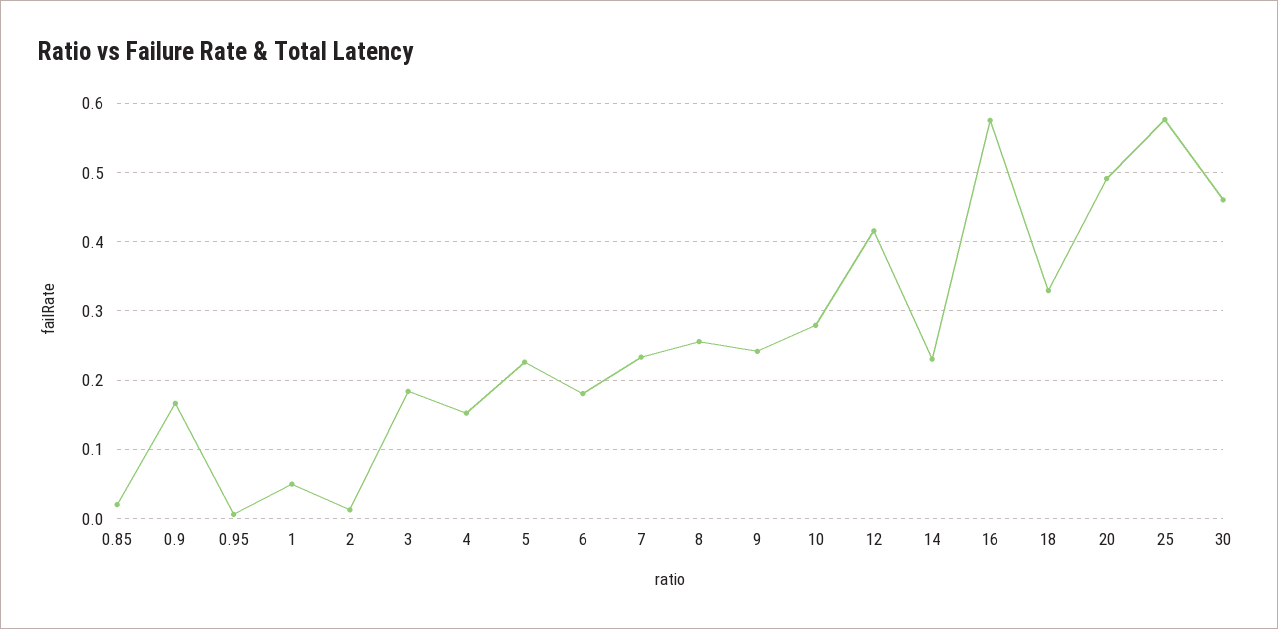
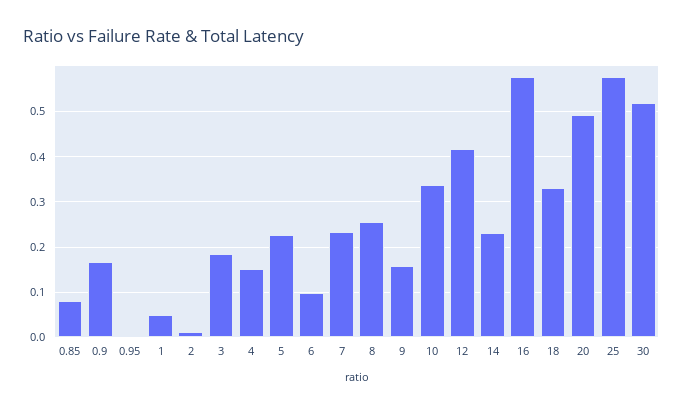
  {
-   "0.85": 0.02,
+   "0.85": 0.08,
    "0.9": 0.17,
    "0.95": 0.01,
    "1": 0.05,
    "2": 0.01,
    "3": 0.18,
    "4": 0.15,
    "5": 0.23,
-   "6": 0.18,
+   "6": 0.1,
    "7": 0.23,
    "8": 0.26,
-   "9": 0.24,
+   "9": 0.16,
-   "10": 0.28,
+   "10": 0.34,
    "12": 0.42,
    "14": 0.23,
    "16": 0.58,
    "18": 0.33,
    "20": 0.49,
    "25": 0.58,
-   "30": 0.46
+   "30": 0.52
  }

